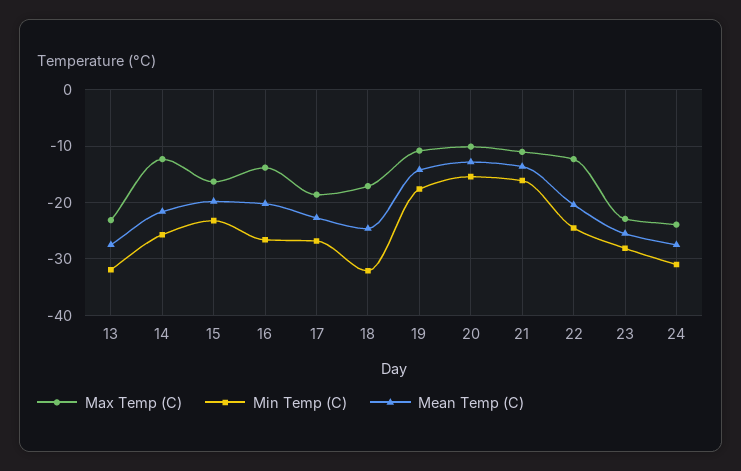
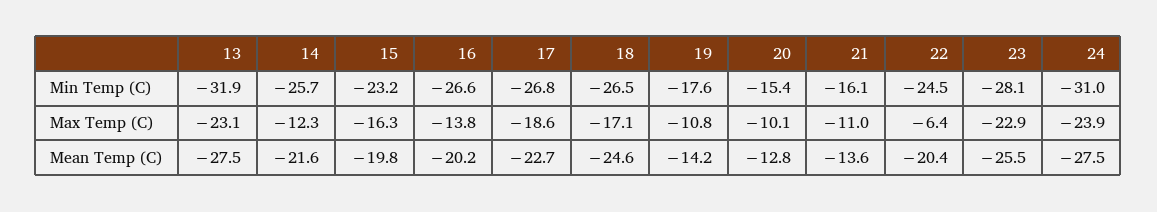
  {
    "Max Temp (C)": {
      "13": -23.1,
      "14": -12.3,
      "15": -16.3,
      "16": -13.8,
      "17": -18.6,
      "18": -17.1,
      "19": -10.8,
      "20": -10.1,
      "21": -11,
-     "22": -12,
+     "22": -6.4,
      "23": -22.9,
      "24": -23.9
    },
    "Min Temp (C)": {
      "13": -31.9,
      "14": -25.7,
      "15": -23.2,
      "16": -26.6,
      "17": -26.8,
-     "18": -32,
+     "18": -26.5,
      "19": -17.6,
      "20": -15.4,
      "21": -16.1,
      "22": -24.5,
      "23": -28.1,
      "24": -31
    },
    "Mean Temp (C)": {
      "13": -27.5,
      "14": -21.6,
      "15": -19.8,
      "16": -20.2,
      "17": -22.7,
      "18": -24.6,
      "19": -14.2,
      "20": -12.8,
      "21": -13.6,
      "22": -20.4,
      "23": -25.5,
      "24": -27.5
    }
  }

